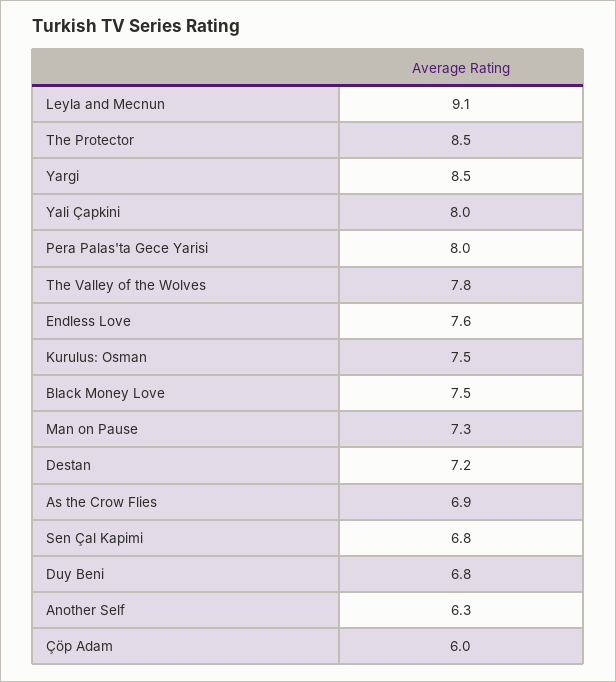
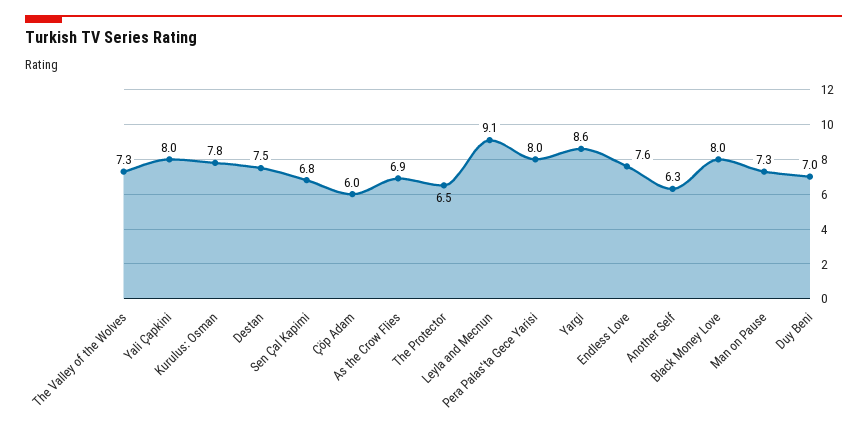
  {
    "Leyla and Mecnun": 9.1,
-   "The Protector": 8.5,
+   "The Protector": 6.5,
-   "Yargi": 8.5,
+   "Yargi": 8.6,
    "Yali Çapkini": 8,
    "Pera Palas'ta Gece Yarisi": 8,
-   "The Valley of the Wolves": 7.8,
+   "The Valley of the Wolves": 7.3,
    "Endless Love": 7.6,
-   "Kurulus: Osman": 7.5,
+   "Kurulus: Osman": 7.8,
-   "Black Money Love": 7.5,
+   "Black Money Love": 8,
    "Man on Pause": 7.3,
-   "Destan": 7.2,
+   "Destan": 7.5,
    "As the Crow Flies": 6.9,
    "Sen Çal Kapimi": 6.8,
-   "Duy Beni": 6.8,
+   "Duy Beni": 7,
    "Another Self": 6.3,
    "Çöp Adam": 6
  }

